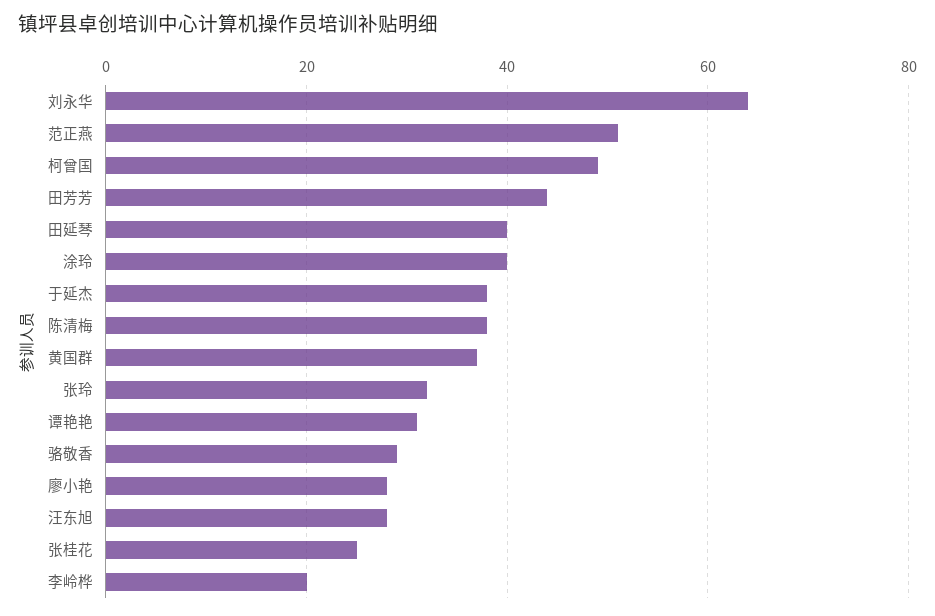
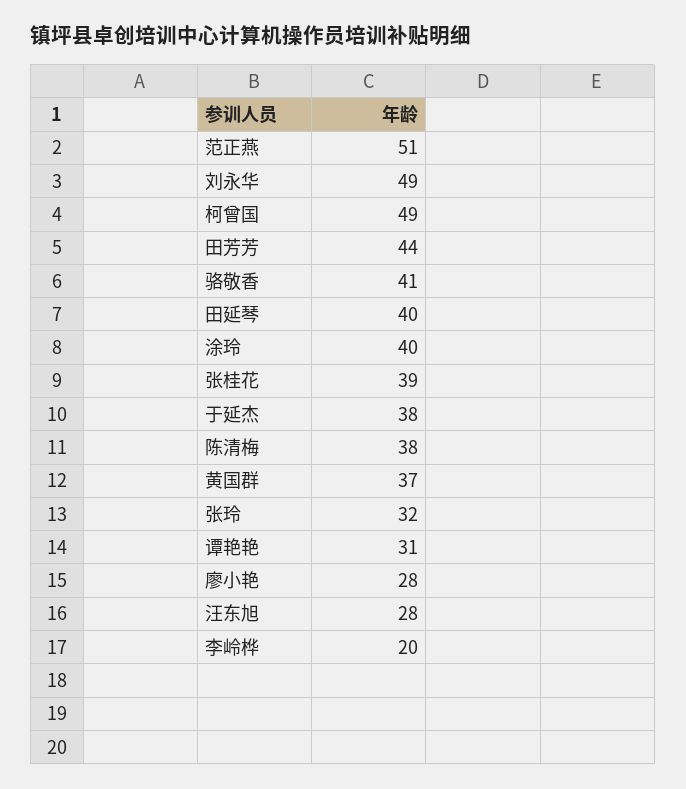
  {
-   "刘永华": 65,
+   "刘永华": 49,
    "范正燕": 51,
    "柯曾国": 49,
    "田芳芳": 44,
    "田延琴": 40,
    "涂玲": 40,
    "于延杰": 38,
    "陈清梅": 38,
    "黄国群": 37,
    "张玲": 32,
    "谭艳艳": 31,
-   "骆敬香": 30,
+   "骆敬香": 41,
    "廖小艳": 28,
    "汪东旭": 28,
-   "张桂花": 25,
+   "张桂花": 39,
    "李岭桦": 20
  }

